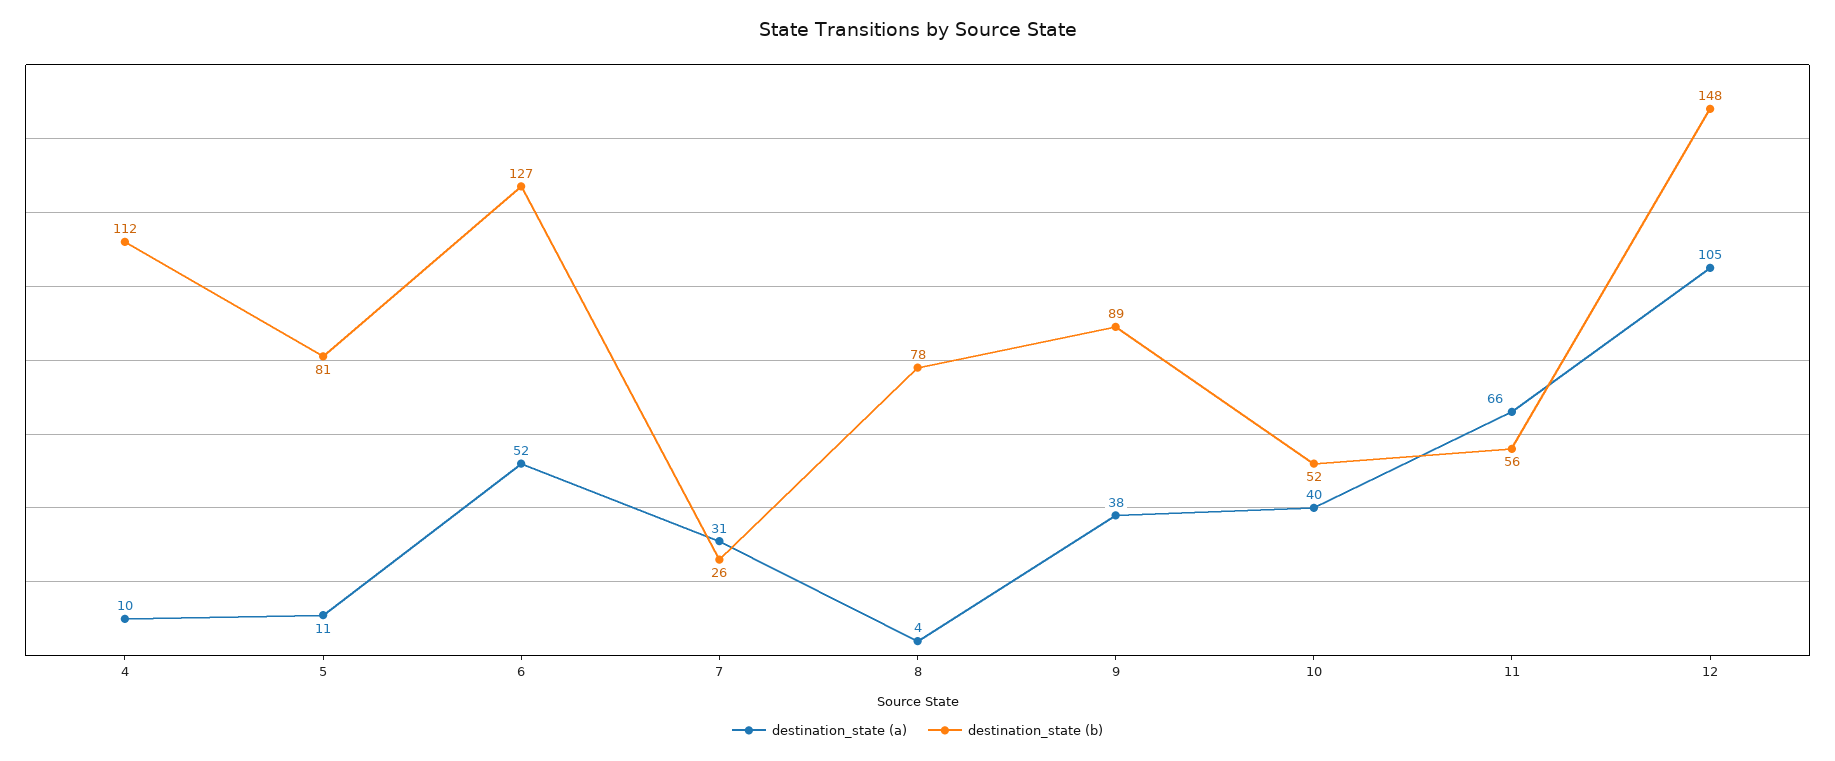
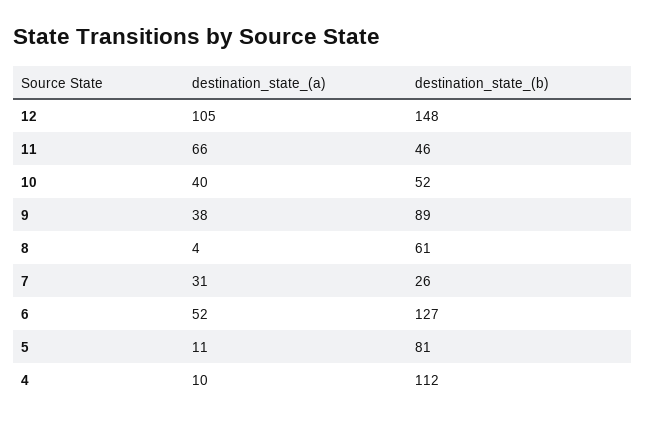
  {
    "destination_state (a)": {
      "4": 10,
      "5": 11,
      "6": 52,
      "7": 31,
      "8": 4,
      "9": 38,
      "10": 40,
      "11": 66,
      "12": 105
    },
    "destination_state (b)": {
      "4": 112,
      "5": 81,
      "6": 127,
      "7": 26,
-     "8": 78,
+     "8": 61,
      "9": 89,
      "10": 52,
-     "11": 56,
+     "11": 46,
      "12": 148
    }
  }

